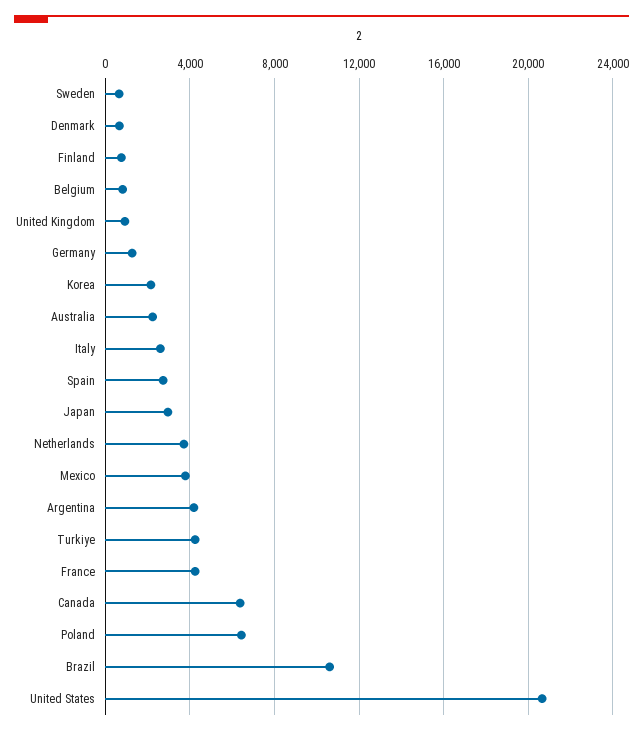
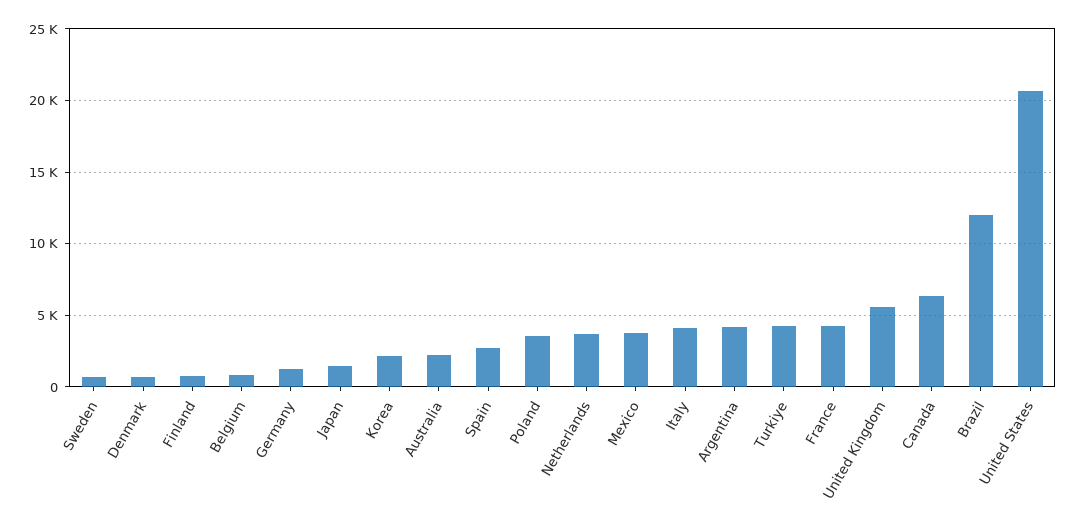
  {
    "Sweden": 500,
    "Denmark": 500,
    "Finland": 1000,
    "Belgium": 1000,
-   "United Kingdom": 1000,
+   "United Kingdom": 5500,
    "Germany": 1500,
    "Korea": 2000,
    "Australia": 2000,
-   "Italy": 2500,
+   "Italy": 4000,
    "Spain": 2500,
-   "Japan": 3000,
+   "Japan": 1500,
    "Netherlands": 3500,
    "Mexico": 4000,
    "Argentina": 4000,
    "Turkiye": 4000,
    "France": 4000,
    "Canada": 6500,
-   "Poland": 6500,
+   "Poland": 3500,
-   "Brazil": 10500,
+   "Brazil": 12000,
    "United States": 20500
  }

